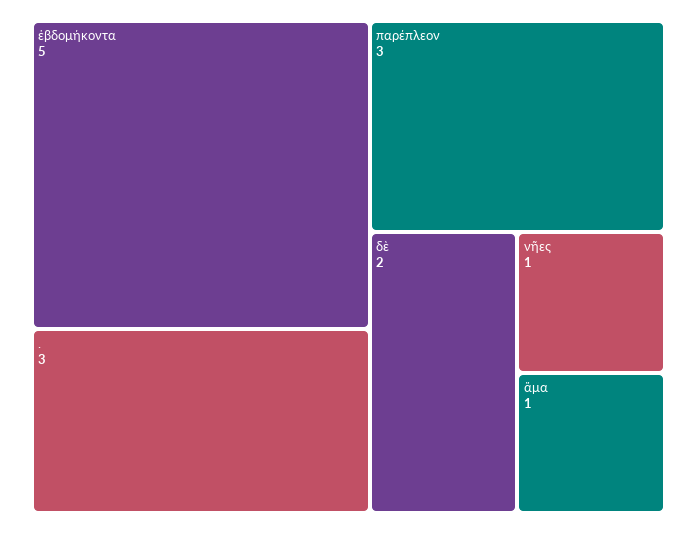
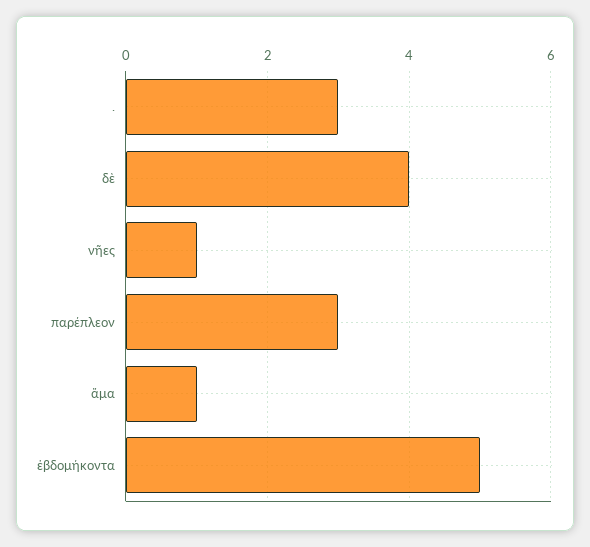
  {
    "ἑβδομήκοντα": 5,
    ".": 3,
    "παρέπλεον": 3,
-   "δὲ": 2,
+   "δὲ": 4,
    "νῆες": 1,
    "ἅμα": 1
  }

